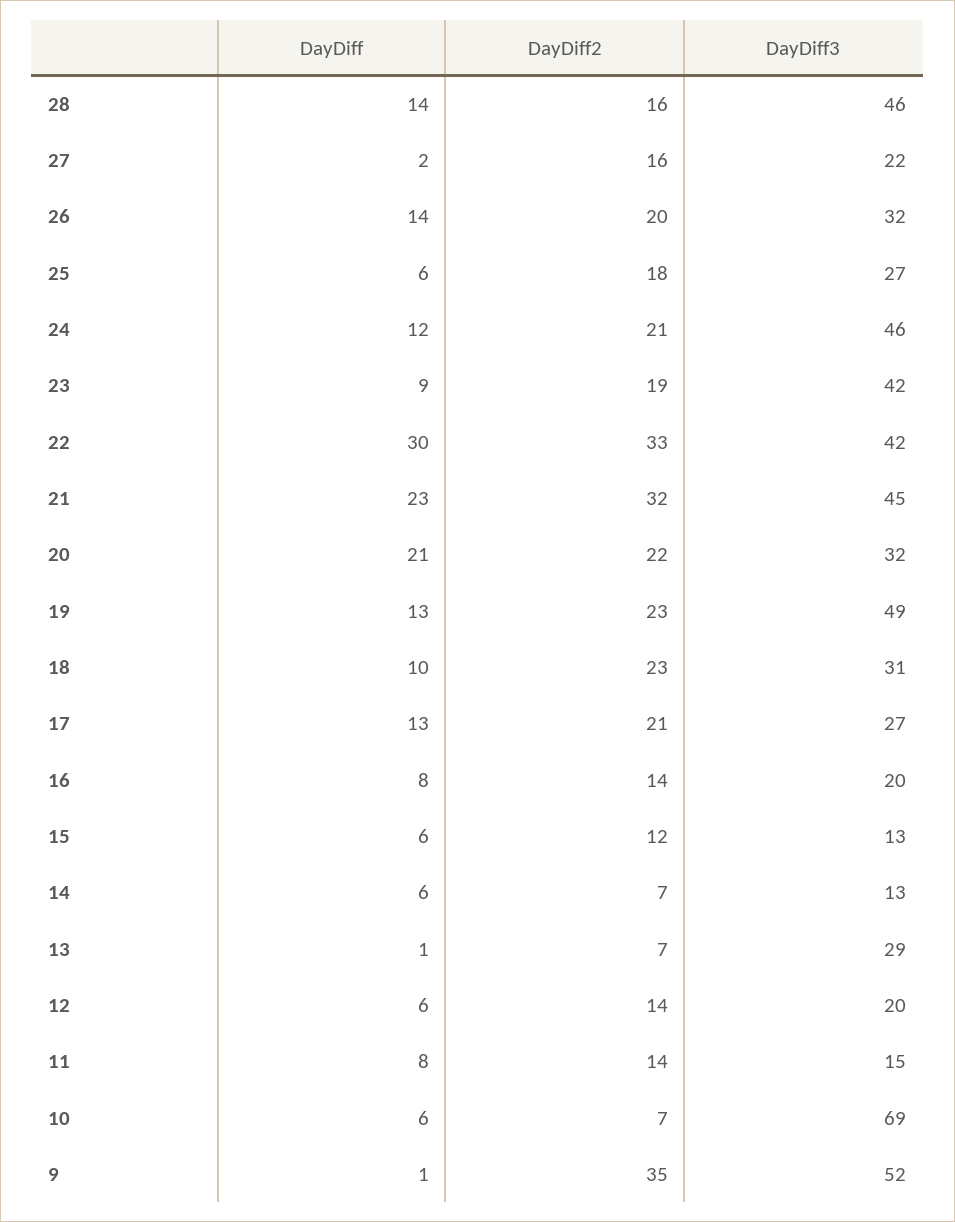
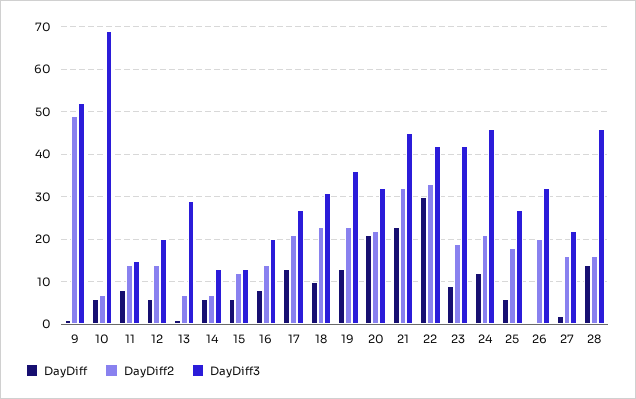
  {
    "DayDiff": {
      "28": 14,
      "27": 2,
-     "26": 14,
+     "26": 0,
      "25": 6,
      "24": 12,
      "23": 9,
      "22": 30,
      "21": 23,
      "20": 21,
      "19": 13,
      "18": 10,
      "17": 13,
      "16": 8,
      "15": 6,
      "14": 6,
      "13": 1,
      "12": 6,
      "11": 8,
      "10": 6,
      "9": 1
    },
    "DayDiff2": {
      "28": 16,
      "27": 16,
      "26": 20,
      "25": 18,
      "24": 21,
      "23": 19,
      "22": 33,
      "21": 32,
      "20": 22,
      "19": 23,
      "18": 23,
      "17": 21,
      "16": 14,
      "15": 12,
      "14": 7,
      "13": 7,
      "12": 14,
      "11": 14,
      "10": 7,
-     "9": 35
+     "9": 50
    },
    "DayDiff3": {
      "28": 46,
      "27": 22,
      "26": 32,
      "25": 27,
      "24": 46,
      "23": 42,
      "22": 42,
      "21": 45,
      "20": 32,
-     "19": 49,
+     "19": 35,
      "18": 31,
      "17": 27,
      "16": 20,
      "15": 13,
      "14": 13,
      "13": 29,
      "12": 20,
      "11": 15,
      "10": 69,
      "9": 52
    }
  }

